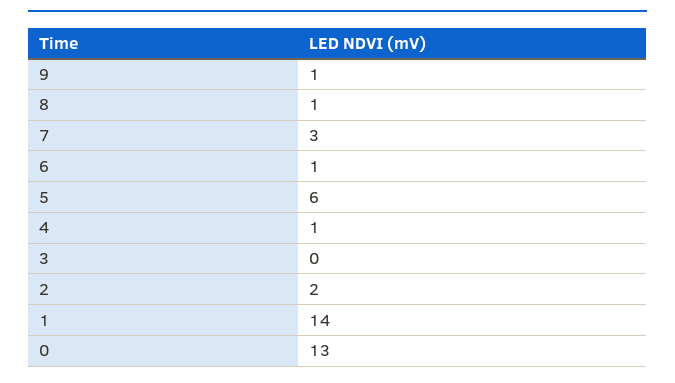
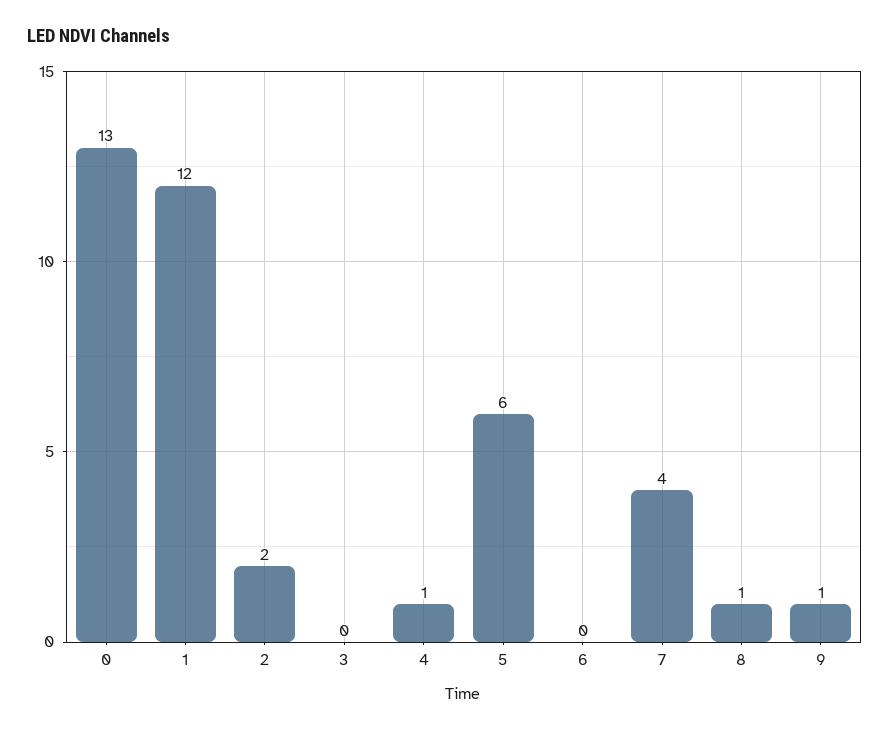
  {
    "9": 1,
    "8": 1,
-   "7": 3,
+   "7": 4,
-   "6": 1,
+   "6": 0,
    "5": 6,
    "4": 1,
    "3": 0,
    "2": 2,
-   "1": 14,
+   "1": 12,
    "0": 13
  }

